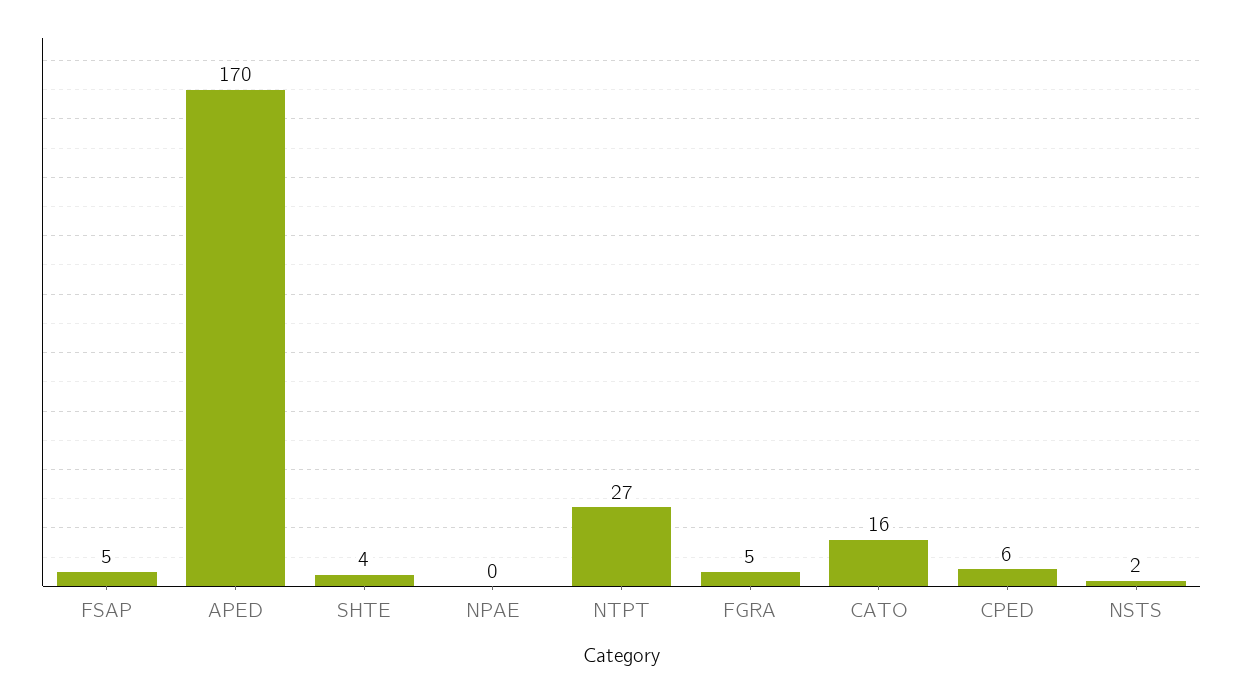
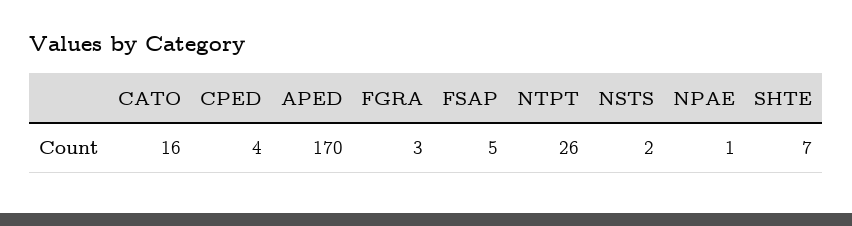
  {
    "FSAP": 5,
    "APED": 170,
-   "SHTE": 4,
+   "SHTE": 7,
-   "NPAE": 0,
+   "NPAE": 1,
-   "NTPT": 27,
+   "NTPT": 26,
-   "FGRA": 5,
+   "FGRA": 3,
    "CATO": 16,
-   "CPED": 6,
+   "CPED": 4,
    "NSTS": 2
  }

